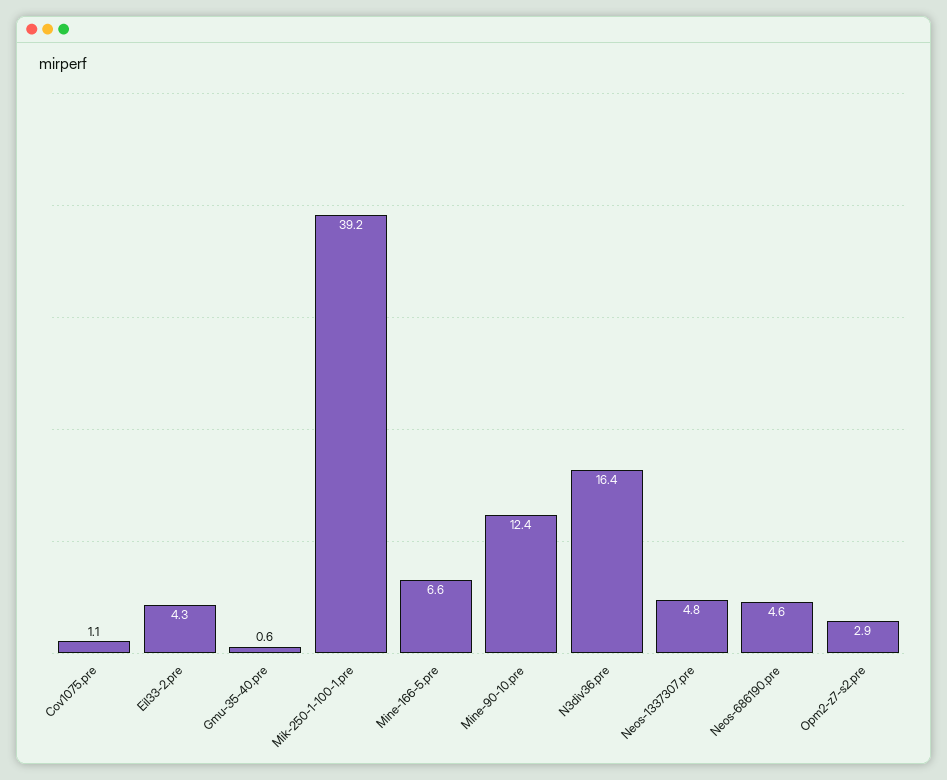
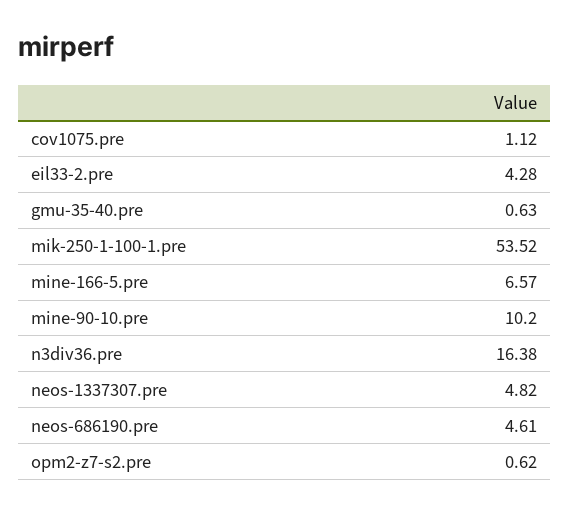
  {
    "Cov1075.pre": 1.12,
    "Eil33-2.pre": 4.28,
    "Gmu-35-40.pre": 0.63,
-   "Mik-250-1-100-1.pre": 39.2,
+   "Mik-250-1-100-1.pre": 53.52,
    "Mine-166-5.pre": 6.57,
-   "Mine-90-10.pre": 12.4,
+   "Mine-90-10.pre": 10.2,
    "N3div36.pre": 16.38,
    "Neos-1337307.pre": 4.82,
    "Neos-686190.pre": 4.61,
-   "Opm2-z7-s2.pre": 2.9
+   "Opm2-z7-s2.pre": 0.62
  }

